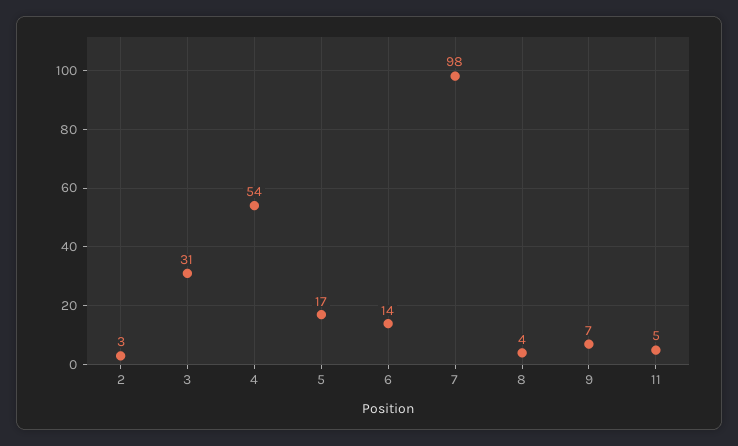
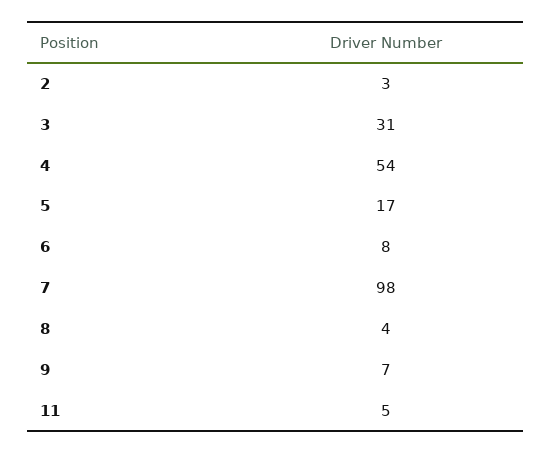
  {
    "2": 3,
    "3": 31,
    "4": 54,
    "5": 17,
-   "6": 14,
+   "6": 8,
    "7": 98,
    "8": 4,
    "9": 7,
    "11": 5
  }

